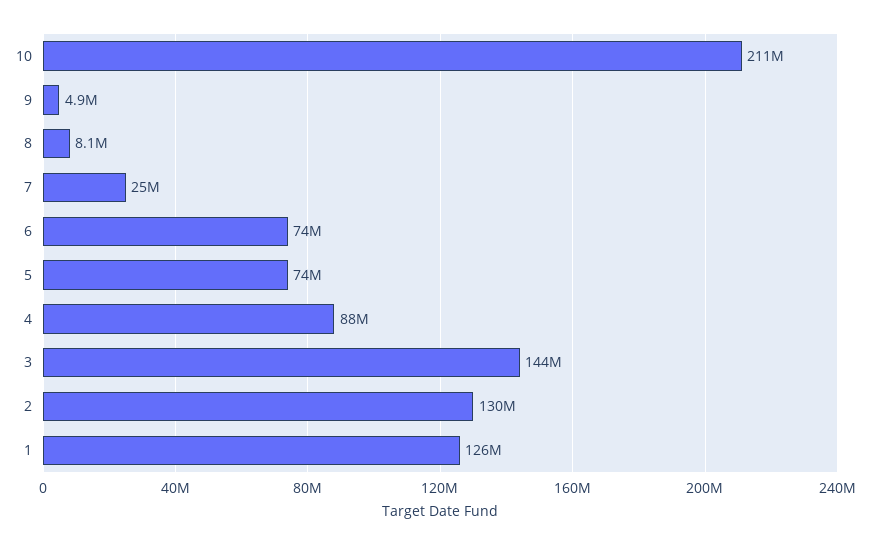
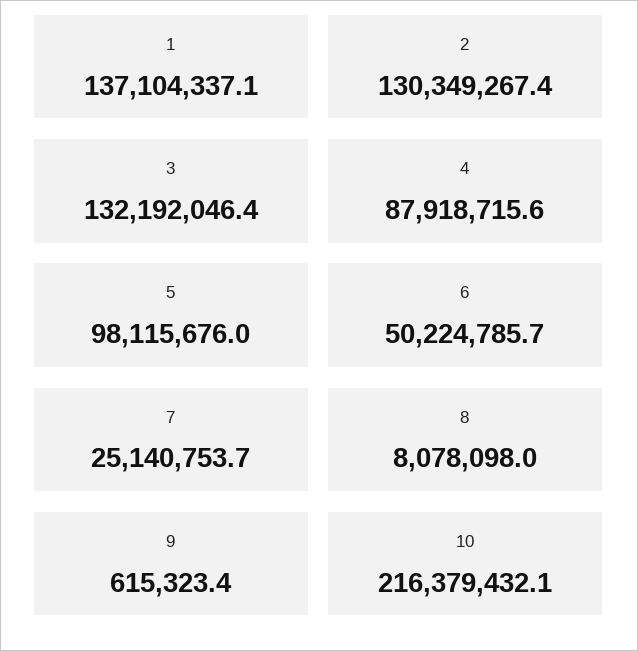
  {
-   "10": 211000000,
+   "10": 216379432.1,
-   "9": 4900000,
+   "9": 615323.4,
    "8": 8078098,
    "7": 25140753.7,
-   "6": 74000000,
+   "6": 50224785.7,
-   "5": 74000000,
+   "5": 98115676,
    "4": 87918715.6,
-   "3": 144000000,
+   "3": 132192046.4,
    "2": 130349267.4,
-   "1": 126000000
+   "1": 137104337.1
  }

